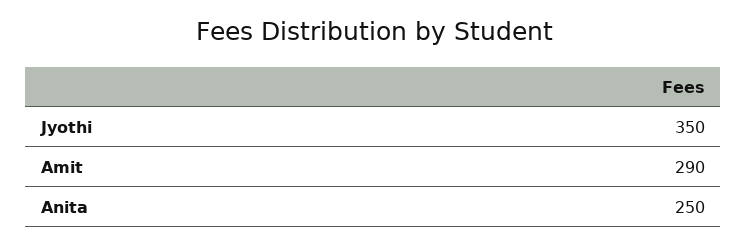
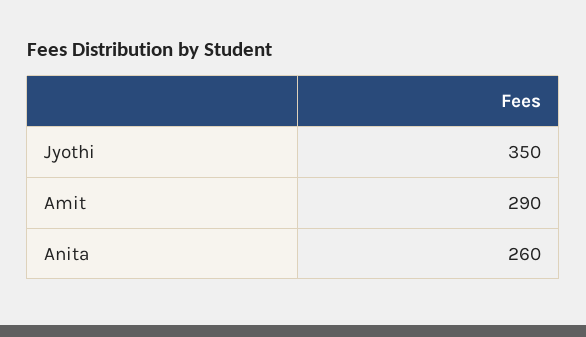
  {
    "Jyothi": 350,
    "Amit": 290,
-   "Anita": 250
+   "Anita": 260
  }

